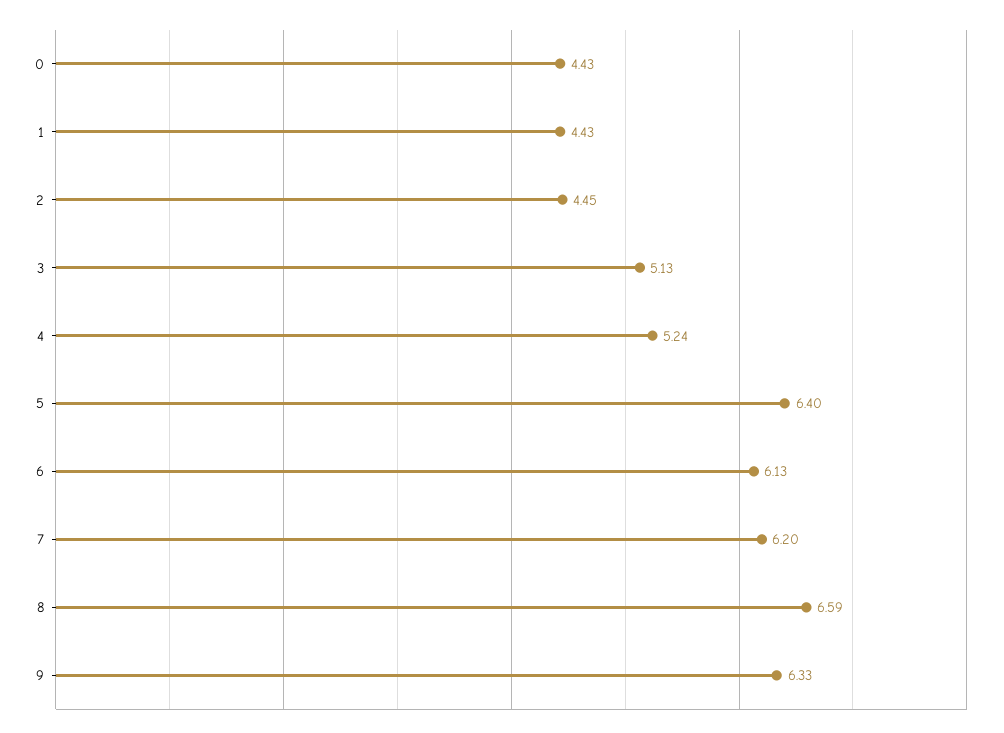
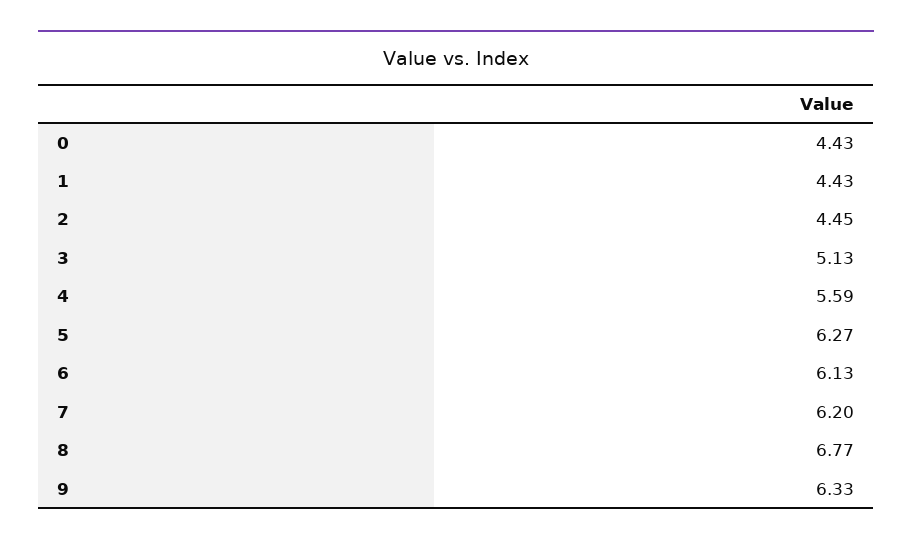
  {
    "0": 4.43,
    "1": 4.43,
    "2": 4.45,
    "3": 5.13,
-   "4": 5.24,
+   "4": 5.59,
-   "5": 6.4,
+   "5": 6.27,
    "6": 6.13,
    "7": 6.2,
-   "8": 6.59,
+   "8": 6.77,
    "9": 6.33
  }

